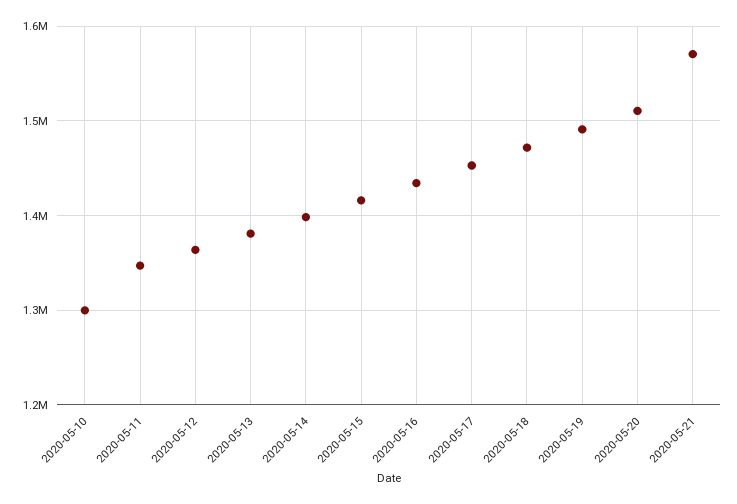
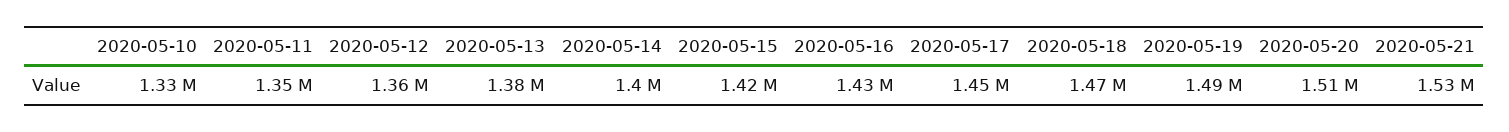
  {
-   "2020-05-10": 1300000,
+   "2020-05-10": 1330000,
    "2020-05-11": 1350000,
    "2020-05-12": 1360000,
    "2020-05-13": 1380000,
    "2020-05-14": 1400000,
    "2020-05-15": 1420000,
    "2020-05-16": 1430000,
    "2020-05-17": 1450000,
    "2020-05-18": 1470000,
    "2020-05-19": 1490000,
    "2020-05-20": 1510000,
-   "2020-05-21": 1570000
+   "2020-05-21": 1530000
  }

